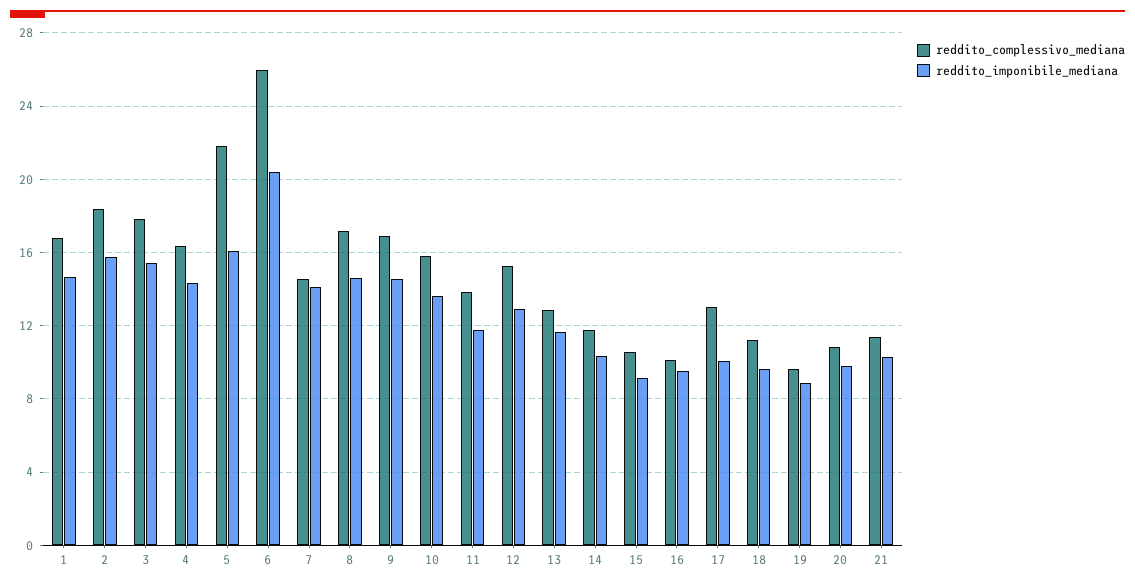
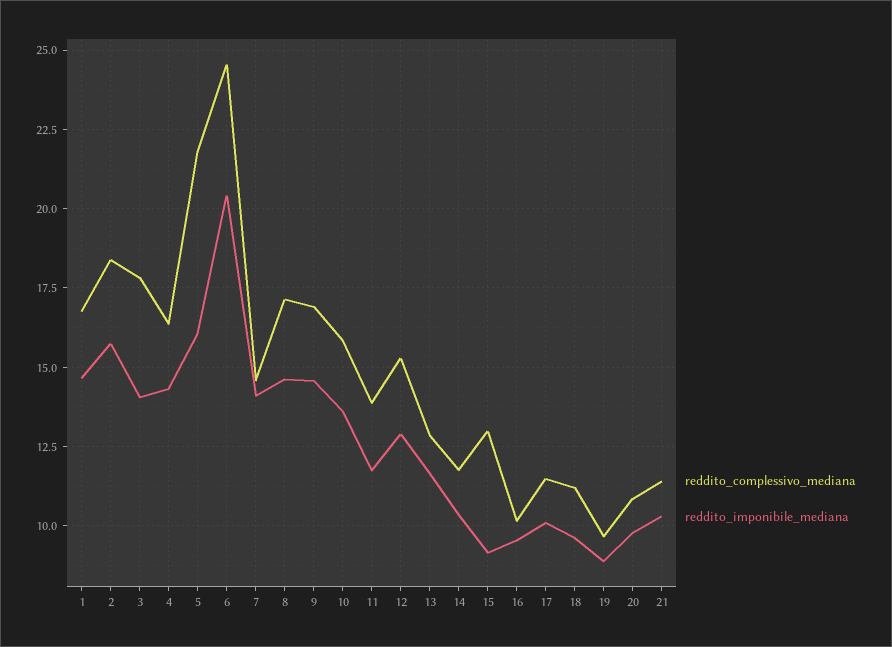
  {
    "reddito_complessivo_mediana": {
      "1": 16.75,
      "2": 18.5,
      "3": 17.75,
      "4": 16.25,
      "5": 21.75,
-     "6": 26,
+     "6": 24.5,
      "7": 14.5,
      "8": 17.25,
      "9": 17,
      "10": 15.75,
      "11": 13.75,
      "12": 15.25,
      "13": 12.75,
      "14": 11.75,
-     "15": 10.5,
+     "15": 13,
      "16": 10.25,
-     "17": 13,
+     "17": 11.5,
      "18": 11.25,
      "19": 9.75,
      "20": 10.75,
      "21": 11.5
    },
    "reddito_imponibile_mediana": {
      "1": 14.75,
      "2": 15.75,
-     "3": 15.5,
+     "3": 14,
      "4": 14.25,
      "5": 16,
      "6": 20.5,
      "7": 14,
      "8": 14.5,
      "9": 14.5,
      "10": 13.5,
      "11": 11.75,
      "12": 13,
      "13": 11.75,
      "14": 10.25,
      "15": 9.25,
      "16": 9.5,
      "17": 10,
      "18": 9.5,
      "19": 9,
      "20": 9.75,
      "21": 10.25
    }
  }

